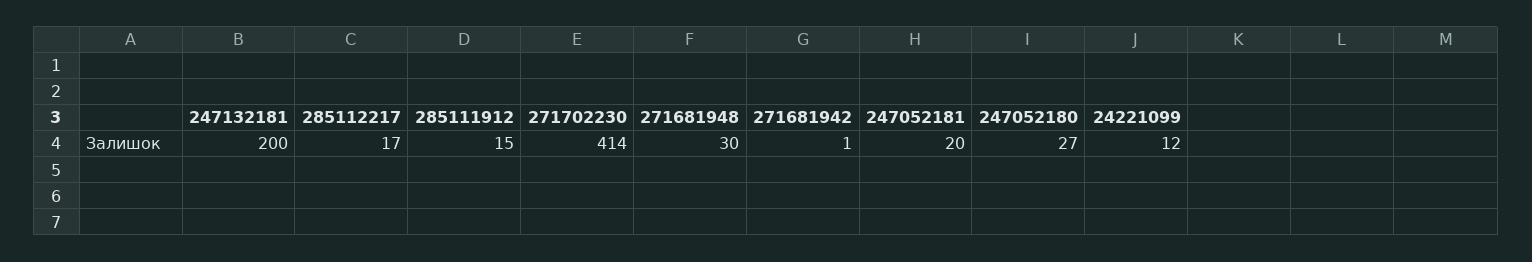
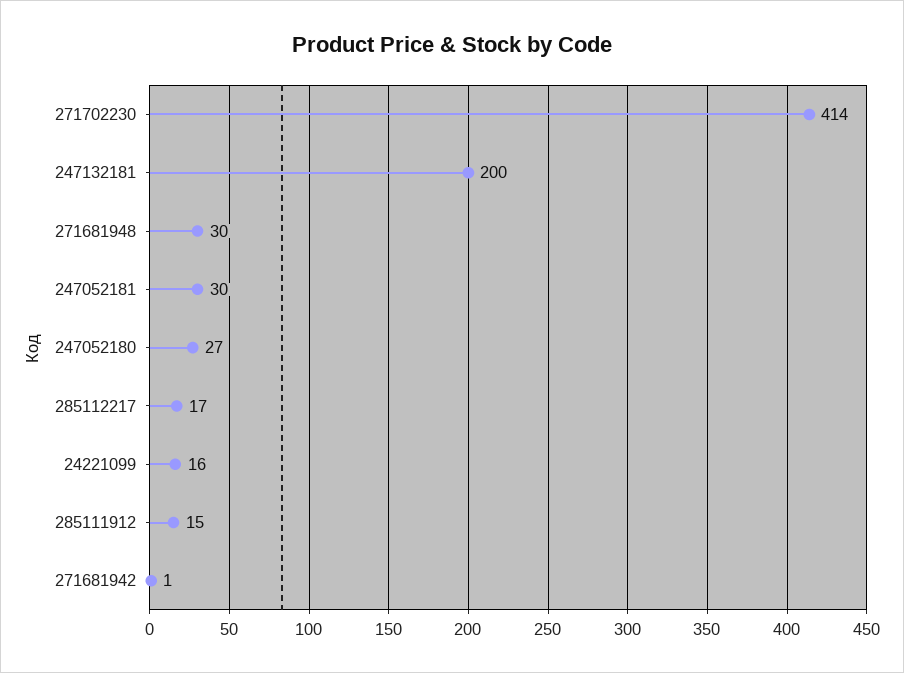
  {
    "247132181": 200,
    "285112217": 17,
    "285111912": 15,
    "271702230": 414,
    "271681948": 30,
    "271681942": 1,
-   "247052181": 20,
+   "247052181": 30,
    "247052180": 27,
-   "24221099": 12
+   "24221099": 16
  }

